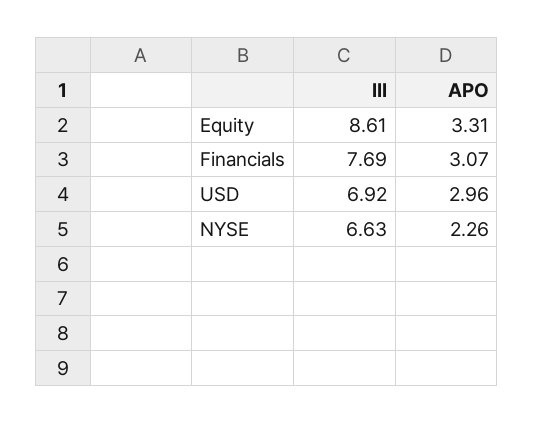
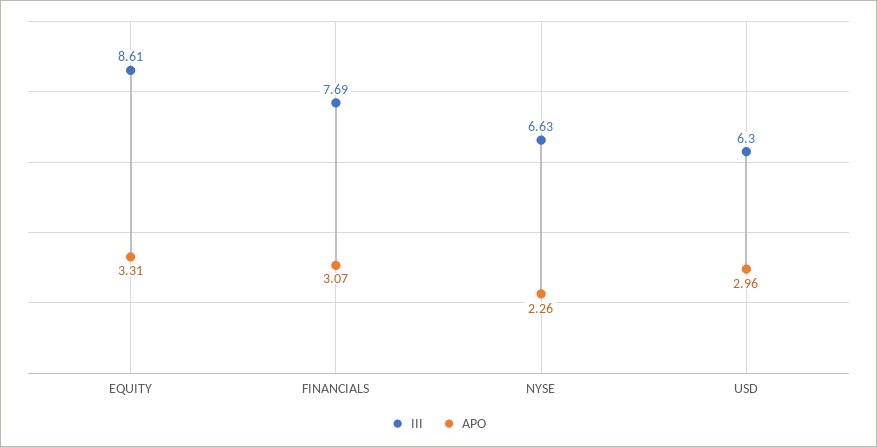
  {
    "III": {
      "Equity": 8.61,
      "Financials": 7.69,
-     "USD": 6.92,
+     "USD": 6.3,
      "NYSE": 6.63
    },
    "APO": {
      "Equity": 3.31,
      "Financials": 3.07,
      "USD": 2.96,
      "NYSE": 2.26
    }
  }

